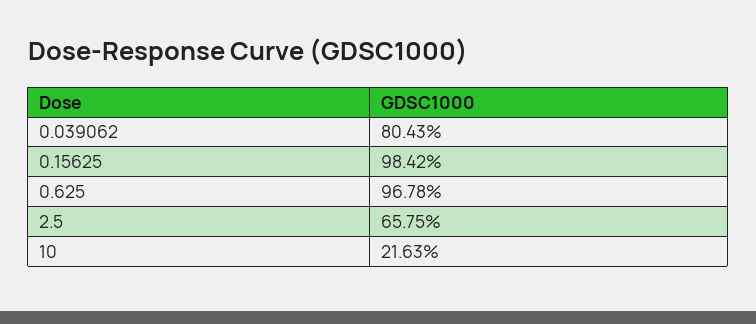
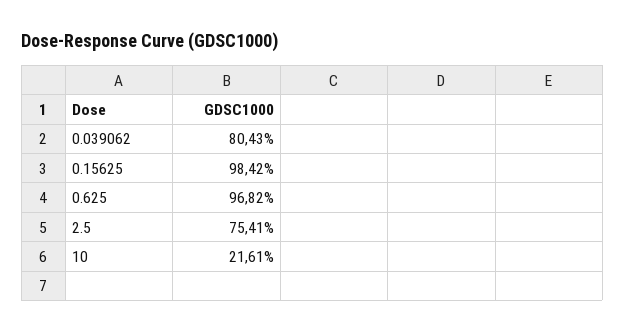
  {
    "0.039062": 80.43,
    "0.15625": 98.42,
-   "0.625": 96.78,
+   "0.625": 96.82,
-   "2.5": 65.75,
+   "2.5": 75.41,
-   "10": 21.63
+   "10": 21.61
  }

